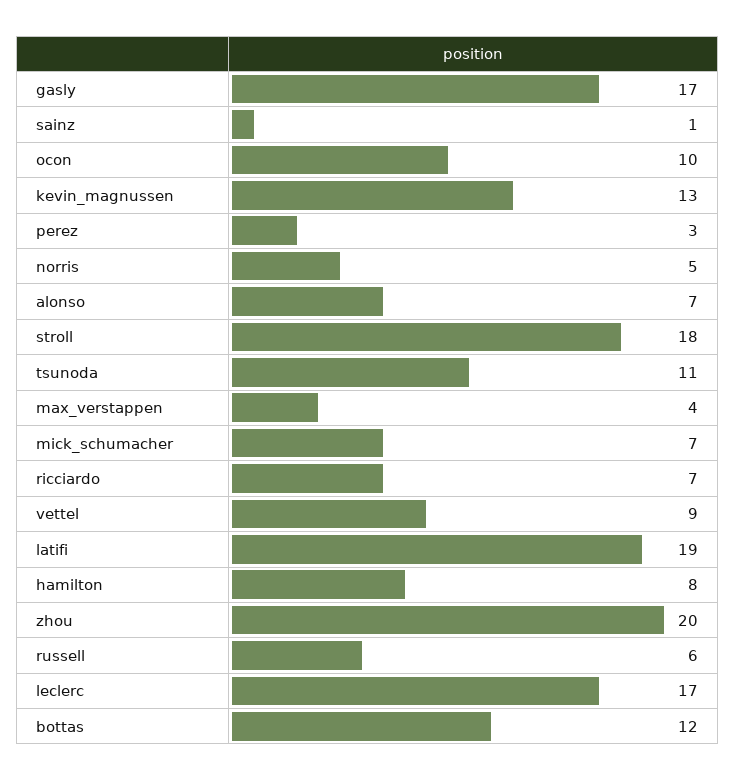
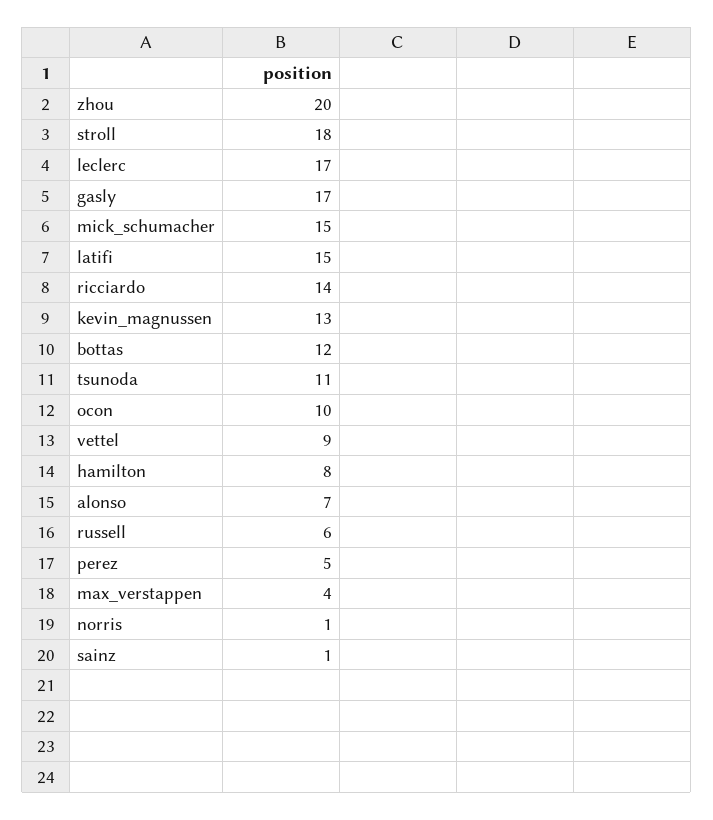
  {
    "gasly": 17,
    "sainz": 1,
    "ocon": 10,
    "kevin_magnussen": 13,
-   "perez": 3,
+   "perez": 5,
-   "norris": 5,
+   "norris": 1,
    "alonso": 7,
    "stroll": 18,
    "tsunoda": 11,
    "max_verstappen": 4,
-   "mick_schumacher": 7,
+   "mick_schumacher": 15,
-   "ricciardo": 7,
+   "ricciardo": 14,
    "vettel": 9,
-   "latifi": 19,
+   "latifi": 15,
    "hamilton": 8,
    "zhou": 20,
    "russell": 6,
    "leclerc": 17,
    "bottas": 12
  }

